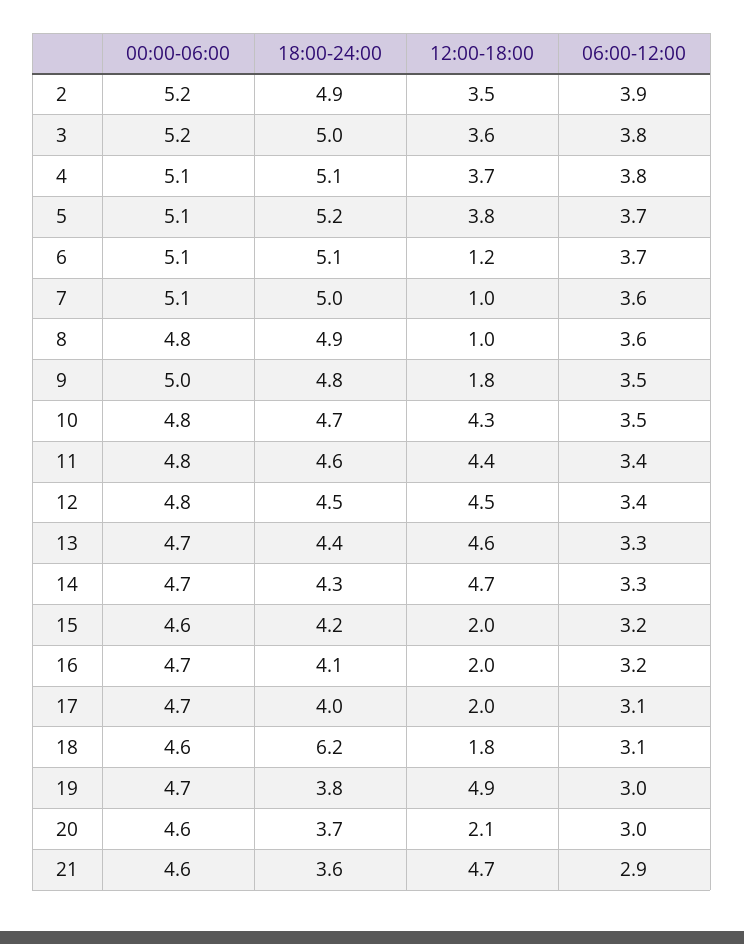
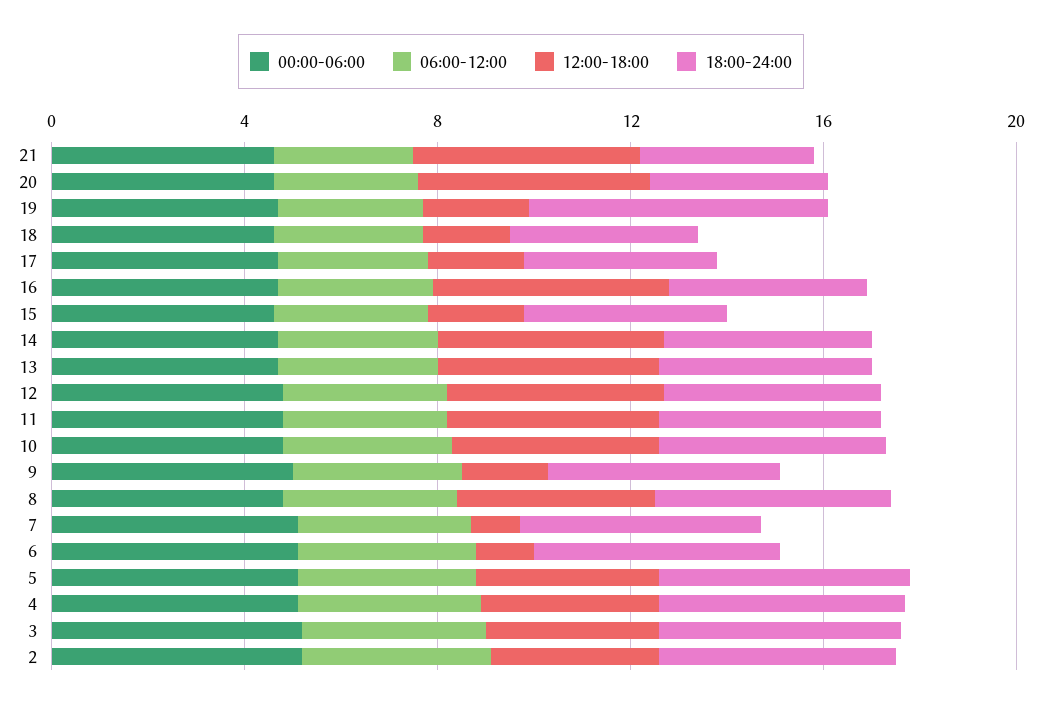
  {
    "00:00-06:00": {
      "2": 5.2,
      "3": 5.2,
      "4": 5.1,
      "5": 5.1,
      "6": 5.1,
      "7": 5.1,
      "8": 4.8,
      "9": 5,
      "10": 4.8,
      "11": 4.8,
      "12": 4.8,
      "13": 4.7,
      "14": 4.7,
      "15": 4.6,
      "16": 4.7,
      "17": 4.7,
      "18": 4.6,
      "19": 4.7,
      "20": 4.6,
      "21": 4.6
    },
    "18:00-24:00": {
      "2": 4.9,
      "3": 5,
      "4": 5.1,
      "5": 5.2,
      "6": 5.1,
      "7": 5,
      "8": 4.9,
      "9": 4.8,
      "10": 4.7,
      "11": 4.6,
      "12": 4.5,
      "13": 4.4,
      "14": 4.3,
      "15": 4.2,
      "16": 4.1,
      "17": 4,
-     "18": 6.2,
+     "18": 4,
-     "19": 3.8,
+     "19": 6,
      "20": 3.7,
      "21": 3.6
    },
    "12:00-18:00": {
      "2": 3.5,
      "3": 3.6,
      "4": 3.7,
      "5": 3.8,
      "6": 1.2,
      "7": 1,
-     "8": 1,
+     "8": 4,
      "9": 1.8,
      "10": 4.3,
      "11": 4.4,
      "12": 4.5,
      "13": 4.6,
      "14": 4.7,
      "15": 2,
-     "16": 2,
+     "16": 5,
      "17": 2,
      "18": 1.8,
-     "19": 4.9,
+     "19": 2,
-     "20": 2.1,
+     "20": 5,
      "21": 4.7
    },
    "06:00-12:00": {
      "2": 3.9,
      "3": 3.8,
      "4": 3.8,
      "5": 3.7,
      "6": 3.7,
      "7": 3.6,
      "8": 3.6,
      "9": 3.5,
      "10": 3.5,
      "11": 3.4,
      "12": 3.4,
      "13": 3.3,
      "14": 3.3,
      "15": 3.2,
      "16": 3.2,
      "17": 3.1,
      "18": 3.1,
      "19": 3,
      "20": 3,
      "21": 2.9
    }
  }

